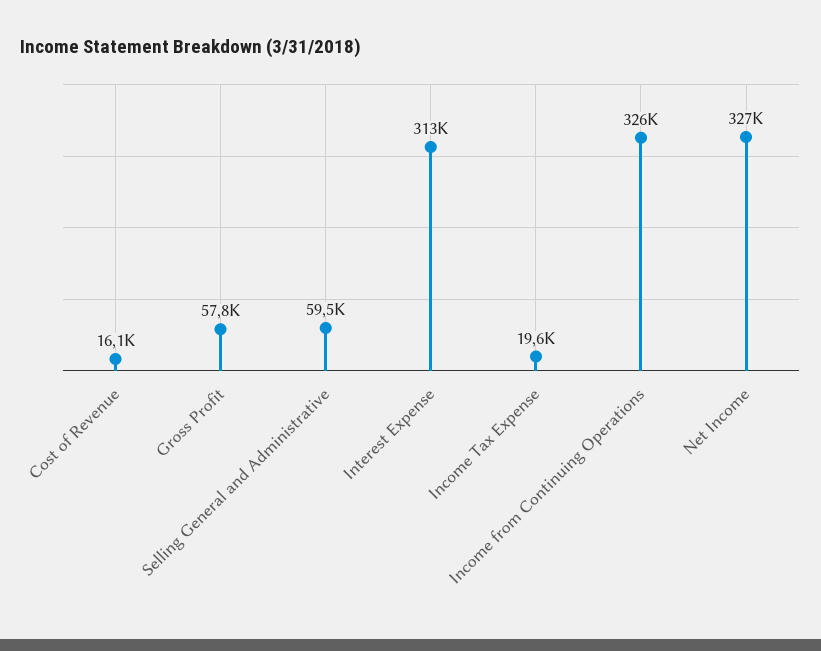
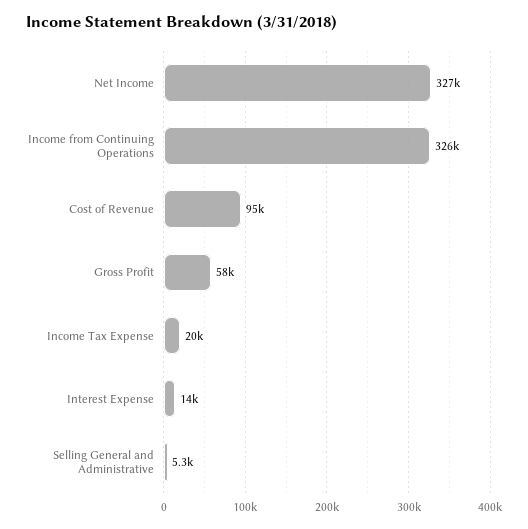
  {
-   "Cost of Revenue": 16100,
+   "Cost of Revenue": 95000,
    "Gross Profit": 57800,
-   "Selling General and Administrative": 59500,
+   "Selling General and Administrative": 5300,
-   "Interest Expense": 313000,
+   "Interest Expense": 14000,
    "Income Tax Expense": 19600,
    "Income from Continuing Operations": 326000,
    "Net Income": 327000
  }

